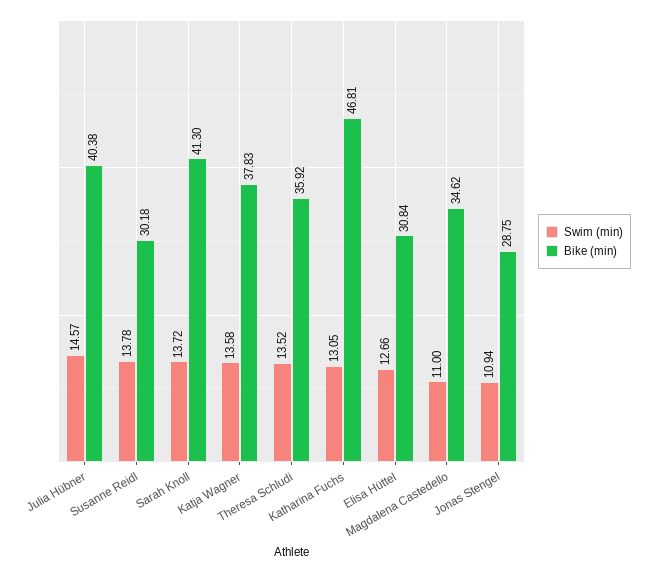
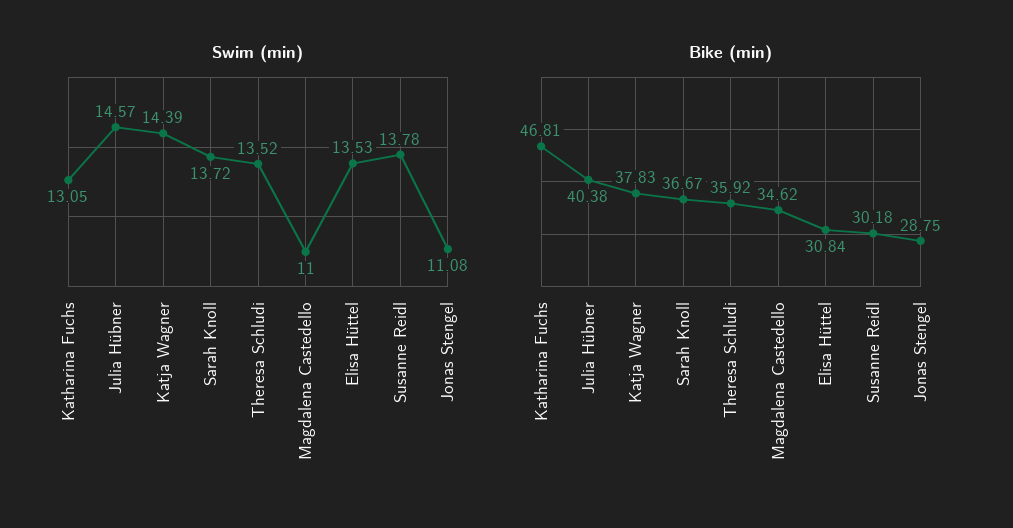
  {
    "Swim (min)": {
      "Julia Hübner": 14.57,
      "Susanne Reidl": 13.78,
      "Sarah Knoll": 13.72,
-     "Katja Wagner": 13.58,
+     "Katja Wagner": 14.39,
      "Theresa Schludi": 13.52,
      "Katharina Fuchs": 13.05,
-     "Elisa Hüttel": 12.66,
+     "Elisa Hüttel": 13.53,
      "Magdalena Castedello": 11,
-     "Jonas Stengel": 10.94
+     "Jonas Stengel": 11.08
    },
    "Bike (min)": {
      "Julia Hübner": 40.38,
      "Susanne Reidl": 30.18,
-     "Sarah Knoll": 41.3,
+     "Sarah Knoll": 36.67,
      "Katja Wagner": 37.83,
      "Theresa Schludi": 35.92,
      "Katharina Fuchs": 46.81,
      "Elisa Hüttel": 30.84,
      "Magdalena Castedello": 34.62,
      "Jonas Stengel": 28.75
    }
  }

